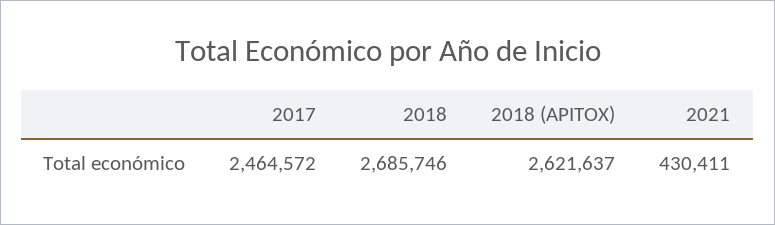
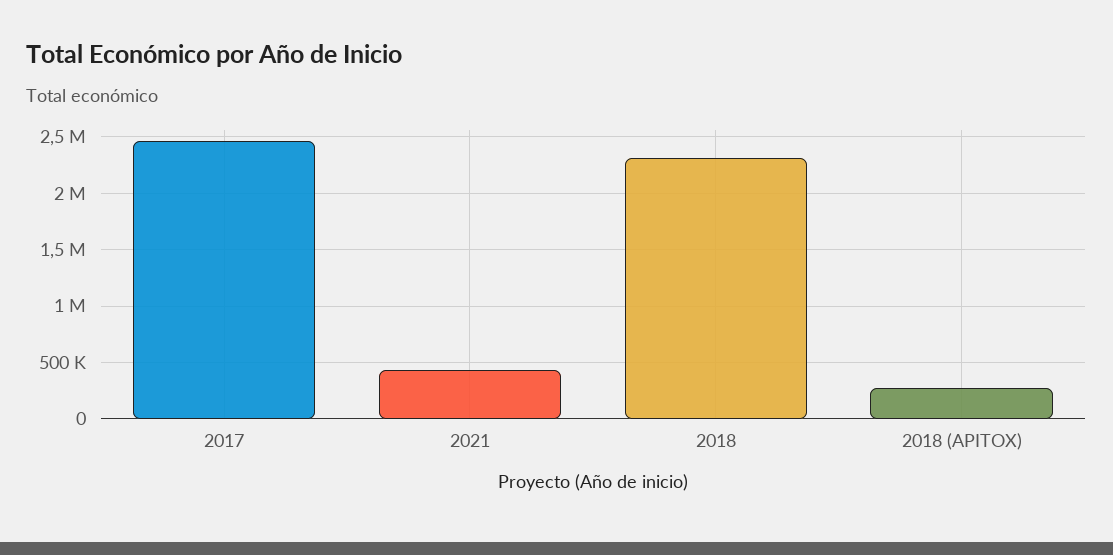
  {
    "2017": 2464572,
-   "2018": 2685746,
+   "2018": 2300000,
-   "2018 (APITOX)": 2621637,
+   "2018 (APITOX)": 300000,
    "2021": 430411
  }

